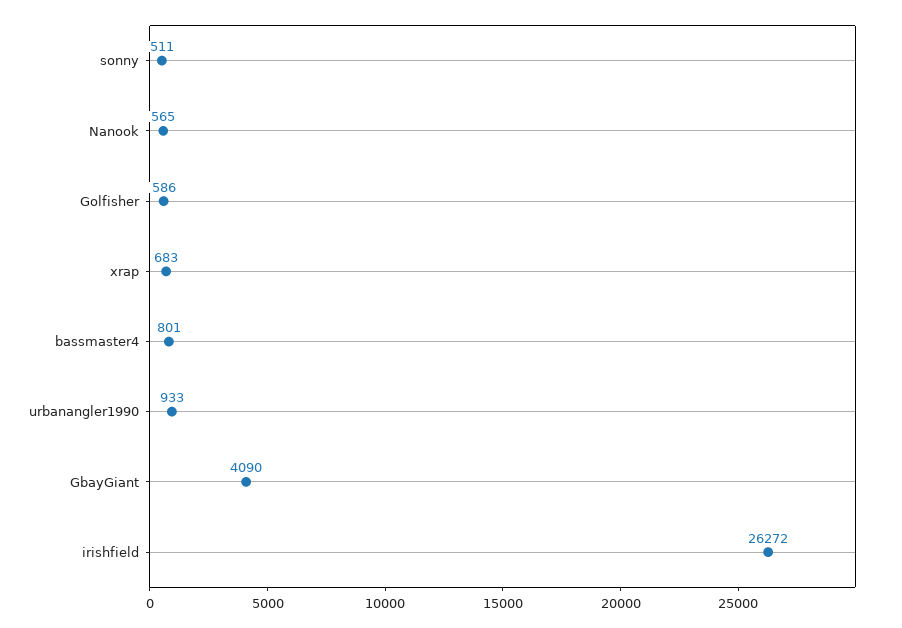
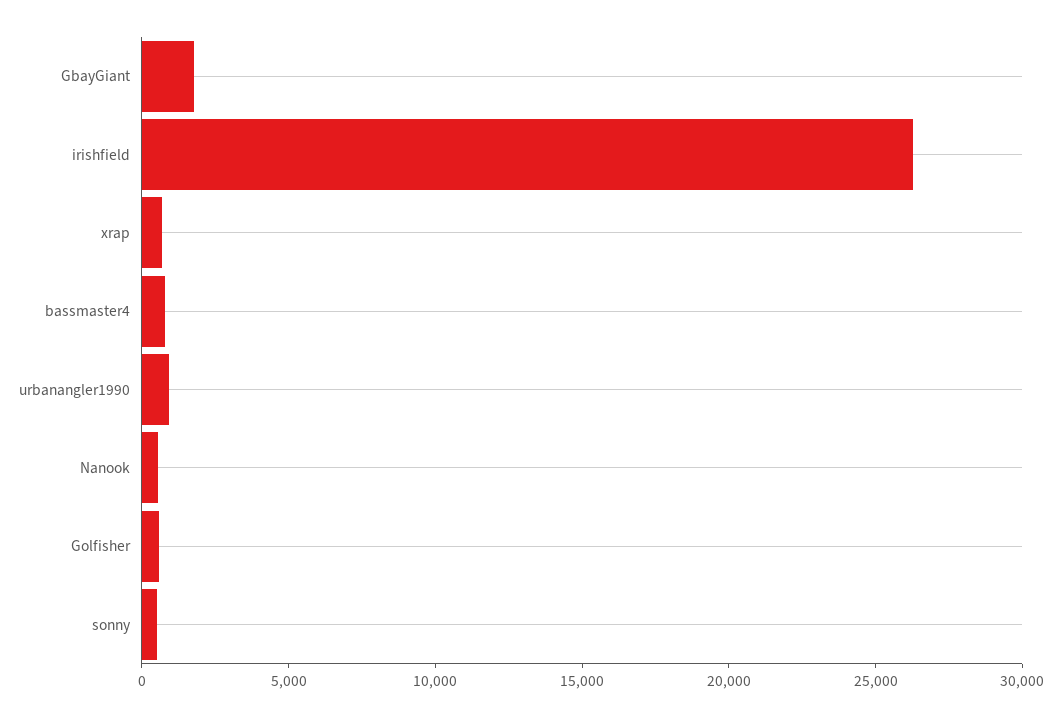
  {
    "sonny": 511,
    "Nanook": 565,
    "Golfisher": 586,
    "xrap": 683,
    "bassmaster4": 801,
    "urbanangler1990": 933,
-   "GbayGiant": 4090,
+   "GbayGiant": 2000,
    "irishfield": 26272
  }

